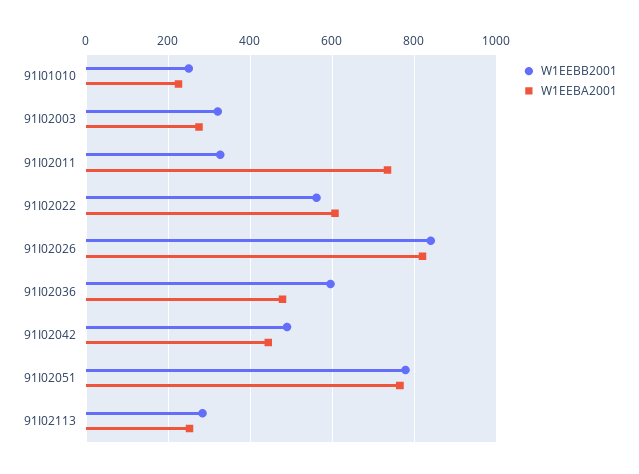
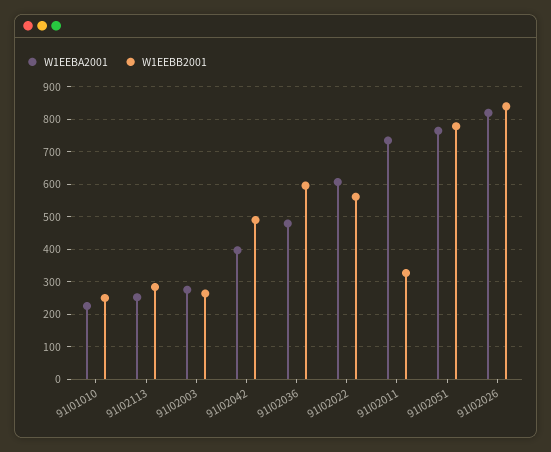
  {
    "W1EEBB2001": {
      "91I01010": 260,
-     "91I02003": 320,
+     "91I02003": 260,
      "91I02011": 320,
      "91I02022": 560,
      "91I02026": 840,
      "91I02036": 600,
      "91I02042": 500,
      "91I02051": 780,
      "91I02113": 280
    },
    "W1EEBA2001": {
      "91I01010": 220,
      "91I02003": 280,
      "91I02011": 740,
      "91I02022": 600,
      "91I02026": 820,
      "91I02036": 480,
-     "91I02042": 440,
+     "91I02042": 400,
      "91I02051": 760,
      "91I02113": 260
    }
  }

